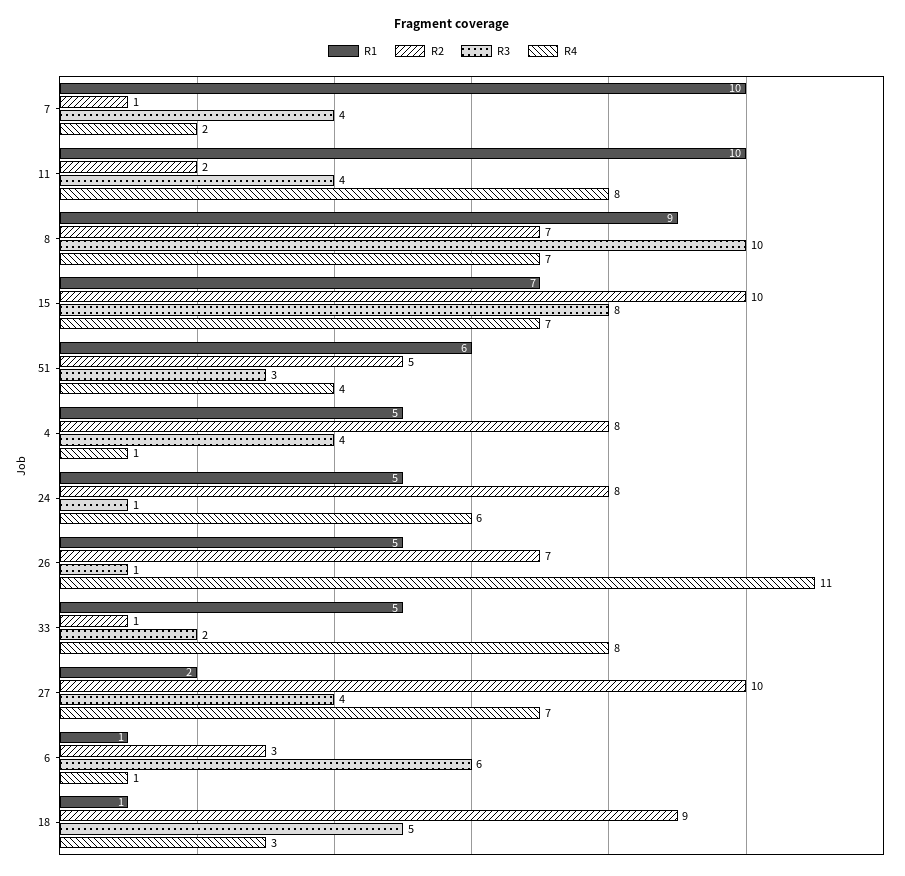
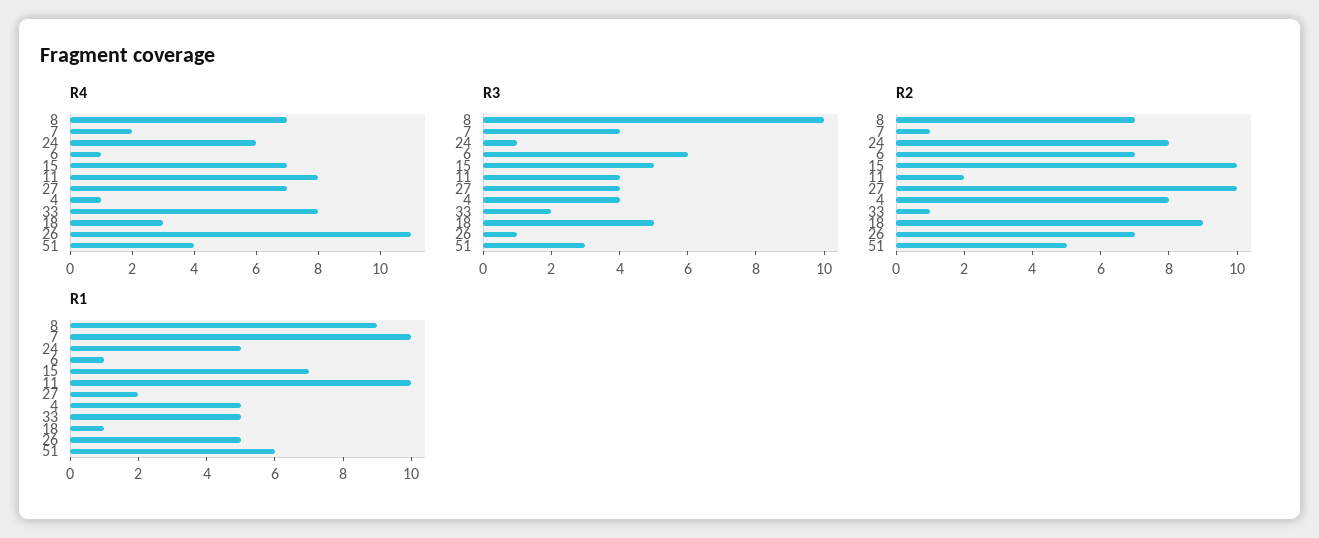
  {
    "R1": {
      "7": 10,
      "11": 10,
      "8": 9,
      "15": 7,
      "51": 6,
      "4": 5,
      "24": 5,
      "26": 5,
      "33": 5,
      "27": 2,
      "6": 1,
      "18": 1
    },
    "R2": {
      "7": 1,
      "11": 2,
      "8": 7,
      "15": 10,
      "51": 5,
      "4": 8,
      "24": 8,
      "26": 7,
      "33": 1,
      "27": 10,
-     "6": 3,
+     "6": 7,
      "18": 9
    },
    "R3": {
      "7": 4,
      "11": 4,
      "8": 10,
-     "15": 8,
+     "15": 5,
      "51": 3,
      "4": 4,
      "24": 1,
      "26": 1,
      "33": 2,
      "27": 4,
      "6": 6,
      "18": 5
    },
    "R4": {
      "7": 2,
      "11": 8,
      "8": 7,
      "15": 7,
      "51": 4,
      "4": 1,
      "24": 6,
      "26": 11,
      "33": 8,
      "27": 7,
      "6": 1,
      "18": 3
    }
  }

